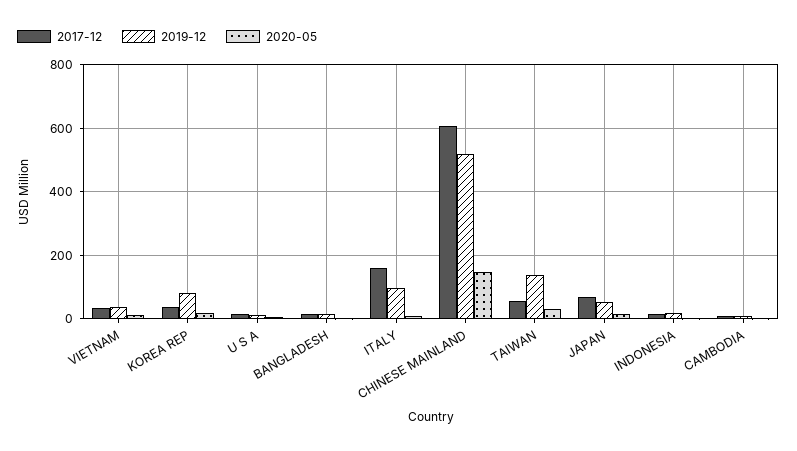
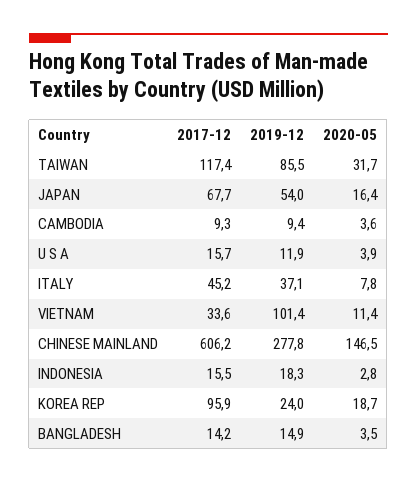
  {
    "2017-12": {
      "VIETNAM": 33.6,
-     "KOREA REP": 40,
+     "KOREA REP": 95.9,
      "U S A": 15.7,
      "BANGLADESH": 14.2,
-     "ITALY": 160,
+     "ITALY": 45.2,
      "CHINESE MAINLAND": 606.2,
-     "TAIWAN": 60,
+     "TAIWAN": 117.4,
      "JAPAN": 67.7,
      "INDONESIA": 15.5,
      "CAMBODIA": 9.3
    },
    "2019-12": {
-     "VIETNAM": 40,
+     "VIETNAM": 101.4,
-     "KOREA REP": 80,
+     "KOREA REP": 24,
      "U S A": 11.9,
      "BANGLADESH": 14.9,
-     "ITALY": 100,
+     "ITALY": 37.1,
-     "CHINESE MAINLAND": 520,
+     "CHINESE MAINLAND": 277.8,
-     "TAIWAN": 140,
+     "TAIWAN": 85.5,
      "JAPAN": 54,
      "INDONESIA": 18.3,
      "CAMBODIA": 9.4
    },
    "2020-05": {
      "VIETNAM": 11.4,
      "KOREA REP": 18.7,
      "U S A": 3.9,
      "BANGLADESH": 3.5,
      "ITALY": 7.8,
      "CHINESE MAINLAND": 146.5,
      "TAIWAN": 31.7,
      "JAPAN": 16.4,
      "INDONESIA": 2.8,
      "CAMBODIA": 3.6
    }
  }

